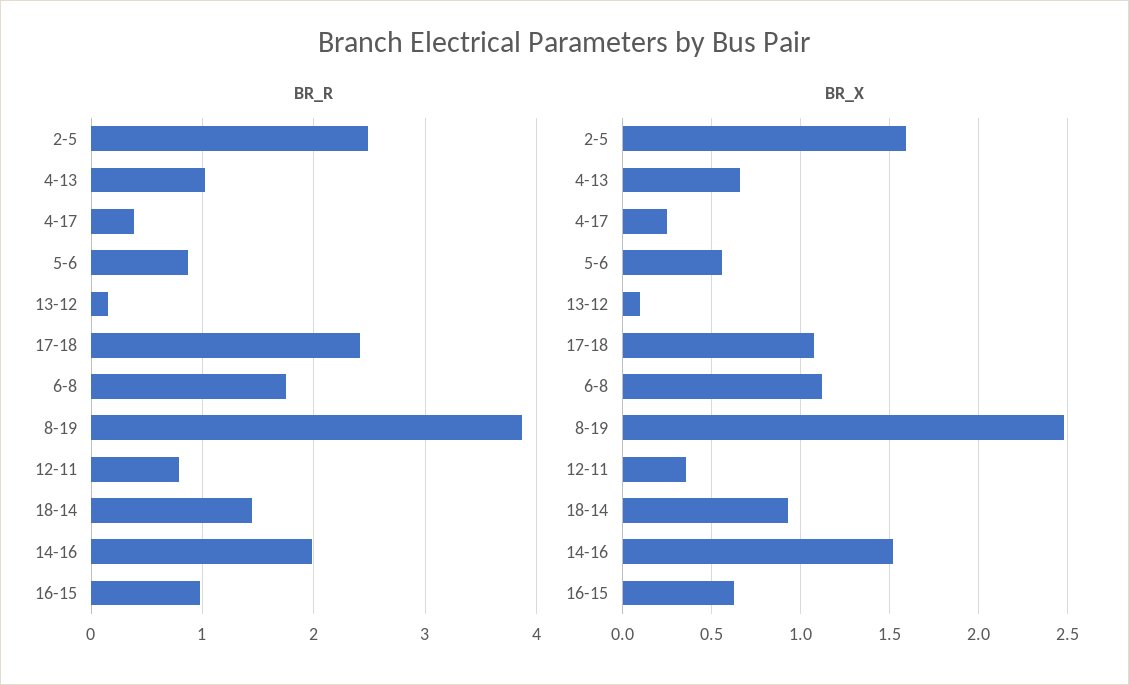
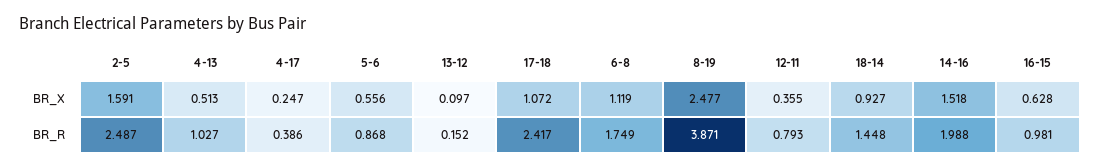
  {
    "BR_R": {
      "2-5": 2.487,
      "4-13": 1.027,
      "4-17": 0.386,
      "5-6": 0.868,
      "13-12": 0.152,
      "17-18": 2.417,
      "6-8": 1.749,
      "8-19": 3.871,
      "12-11": 0.793,
      "18-14": 1.448,
      "14-16": 1.988,
      "16-15": 0.981
    },
    "BR_X": {
      "2-5": 1.591,
-     "4-13": 0.65,
+     "4-13": 0.513,
      "4-17": 0.247,
      "5-6": 0.556,
      "13-12": 0.097,
      "17-18": 1.072,
      "6-8": 1.119,
      "8-19": 2.477,
      "12-11": 0.355,
      "18-14": 0.927,
      "14-16": 1.518,
      "16-15": 0.628
    }
  }

